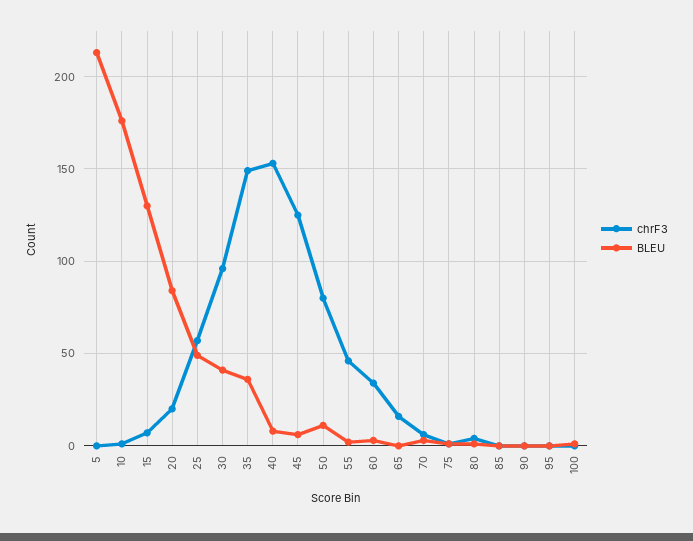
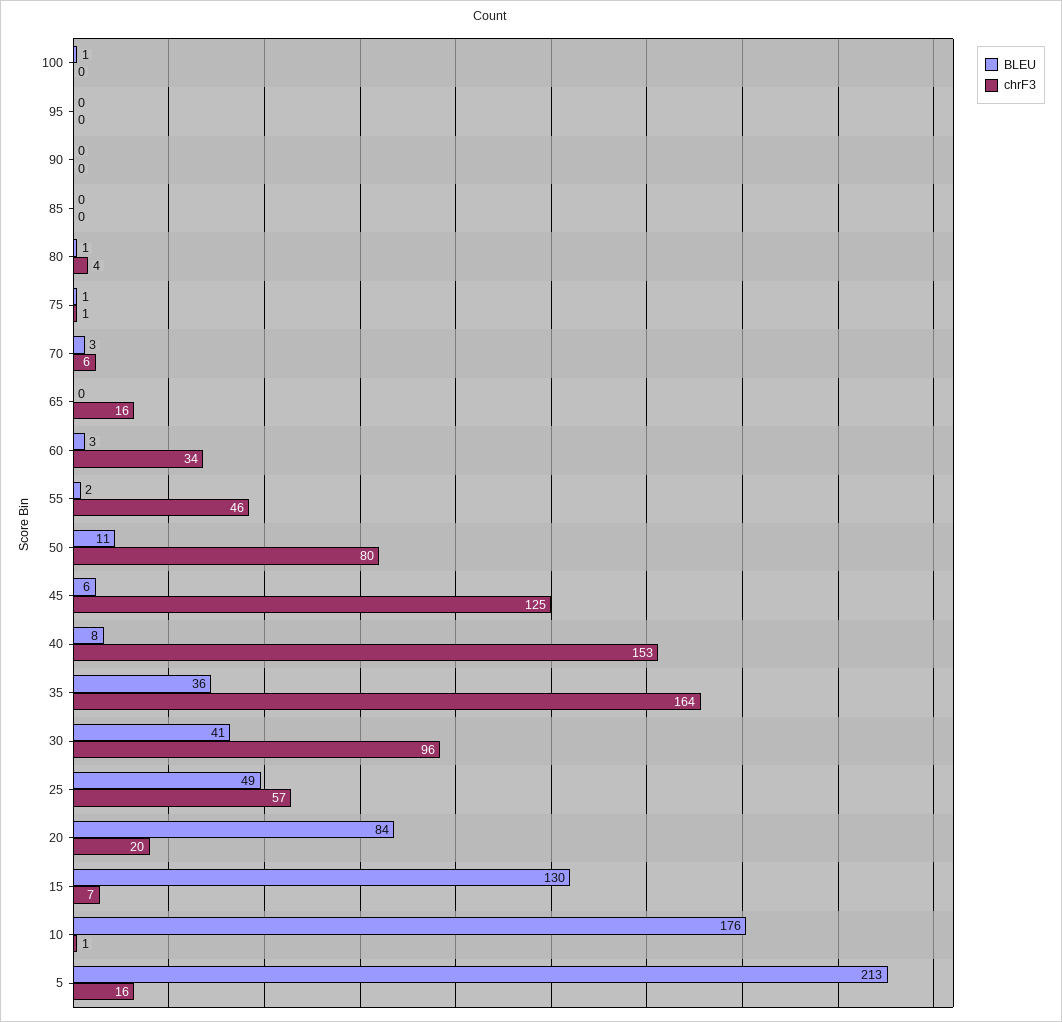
  {
    "chrF3": {
-     "5": 0,
+     "5": 16,
      "10": 1,
      "15": 7,
      "20": 20,
      "25": 57,
      "30": 96,
-     "35": 150,
+     "35": 164,
      "40": 153,
      "45": 125,
      "50": 80,
      "55": 46,
      "60": 34,
      "65": 16,
      "70": 6,
      "75": 1,
      "80": 4,
      "85": 0,
      "90": 0,
      "95": 0,
      "100": 0
    },
    "BLEU": {
      "5": 213,
      "10": 176,
      "15": 130,
      "20": 84,
      "25": 49,
      "30": 41,
      "35": 36,
      "40": 8,
      "45": 6,
      "50": 11,
      "55": 2,
      "60": 3,
      "65": 0,
      "70": 3,
      "75": 1,
      "80": 1,
      "85": 0,
      "90": 0,
      "95": 0,
      "100": 1
    }
  }

